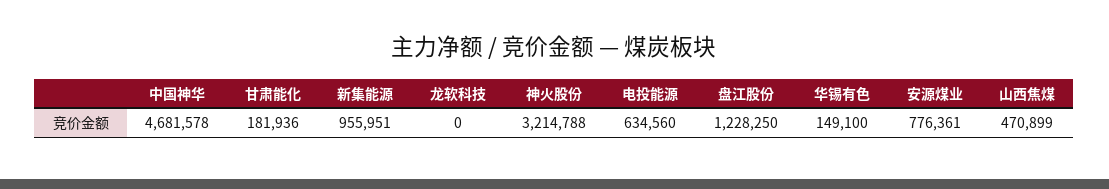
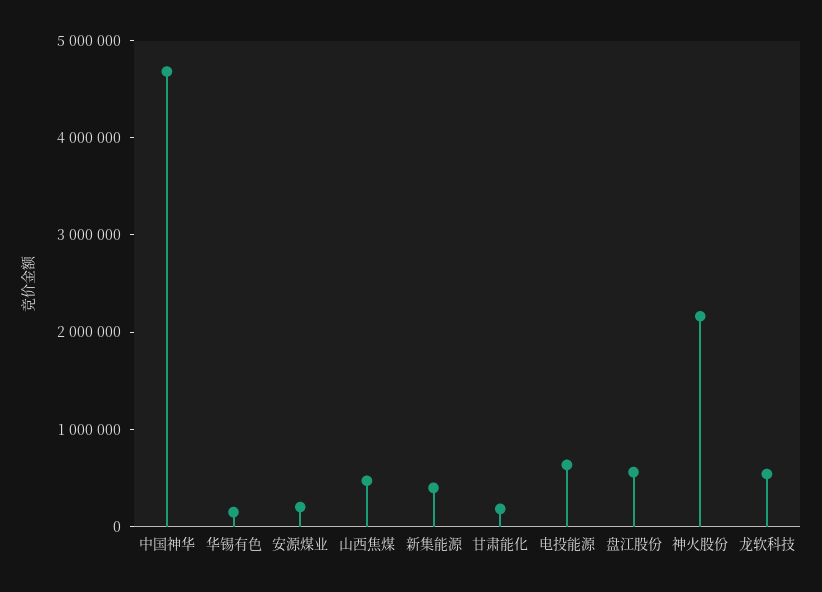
  {
    "中国神华": 4681578,
    "甘肃能化": 181936,
-   "新集能源": 955951,
+   "新集能源": 400000,
-   "龙软科技": 0,
+   "龙软科技": 600000,
-   "神火股份": 3214788,
+   "神火股份": 2200000,
    "电投能源": 634560,
-   "盘江股份": 1228250,
+   "盘江股份": 600000,
    "华锡有色": 149100,
-   "安源煤业": 776361,
+   "安源煤业": 200000,
    "山西焦煤": 470899
  }

